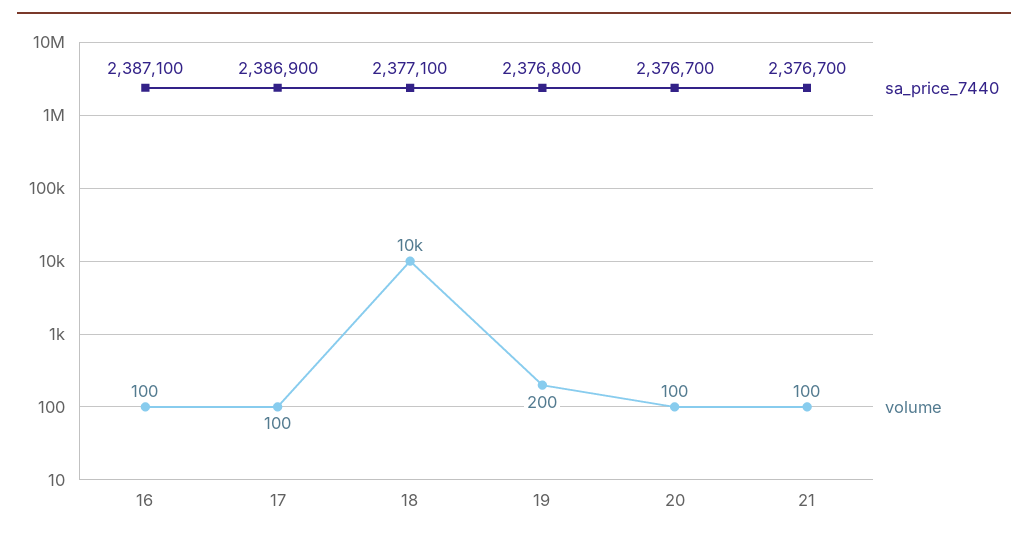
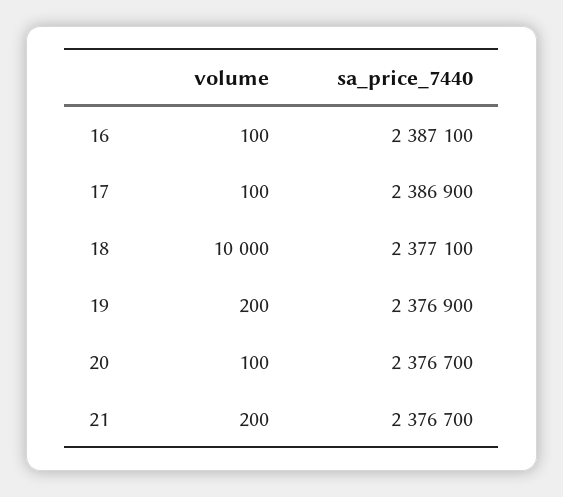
  {
    "sa_price_7440": {
      "16": 2387100,
      "17": 2386900,
      "18": 2377100,
-     "19": 2376800,
+     "19": 2376900,
      "20": 2376700,
      "21": 2376700
    },
    "volume": {
      "16": 100,
      "17": 100,
      "18": 10000,
      "19": 200,
      "20": 100,
-     "21": 100
+     "21": 200
    }
  }

